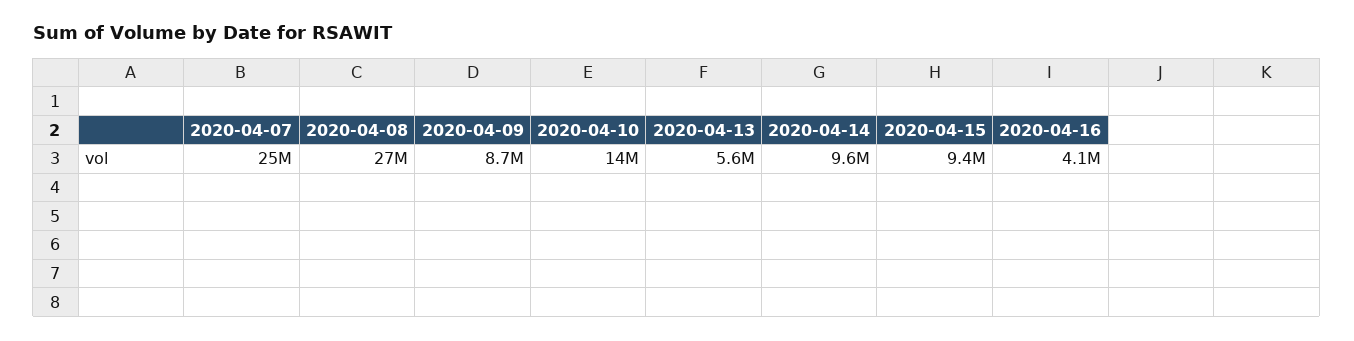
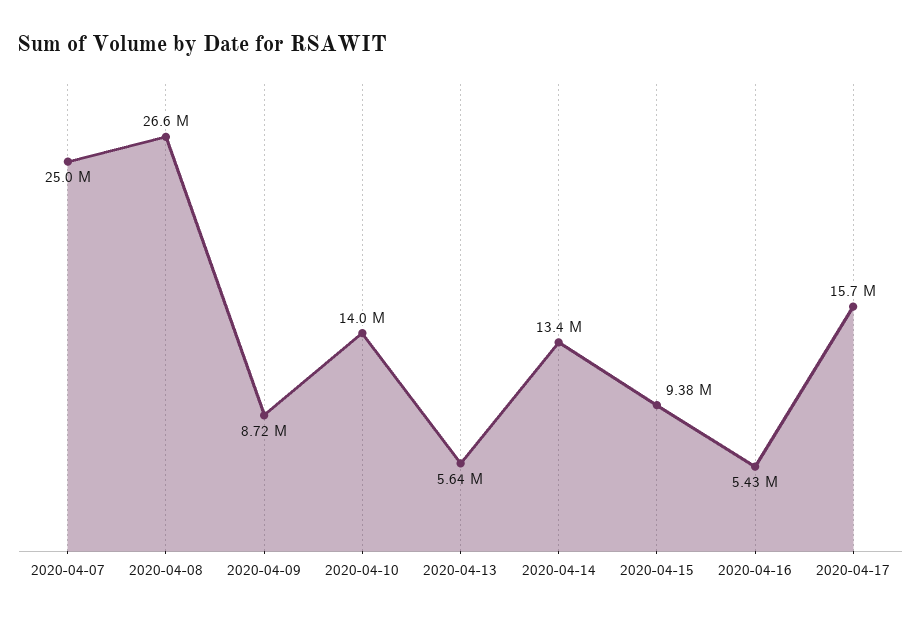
  {
    "2020-04-07": 25000000,
    "2020-04-08": 26600000,
    "2020-04-09": 8720000,
    "2020-04-10": 14000000,
    "2020-04-13": 5640000,
-   "2020-04-14": 9600000,
+   "2020-04-14": 13400000,
    "2020-04-15": 9380000,
-   "2020-04-16": 4100000
+   "2020-04-16": 5430000,
+   "2020-04-17": 15700000
  }

